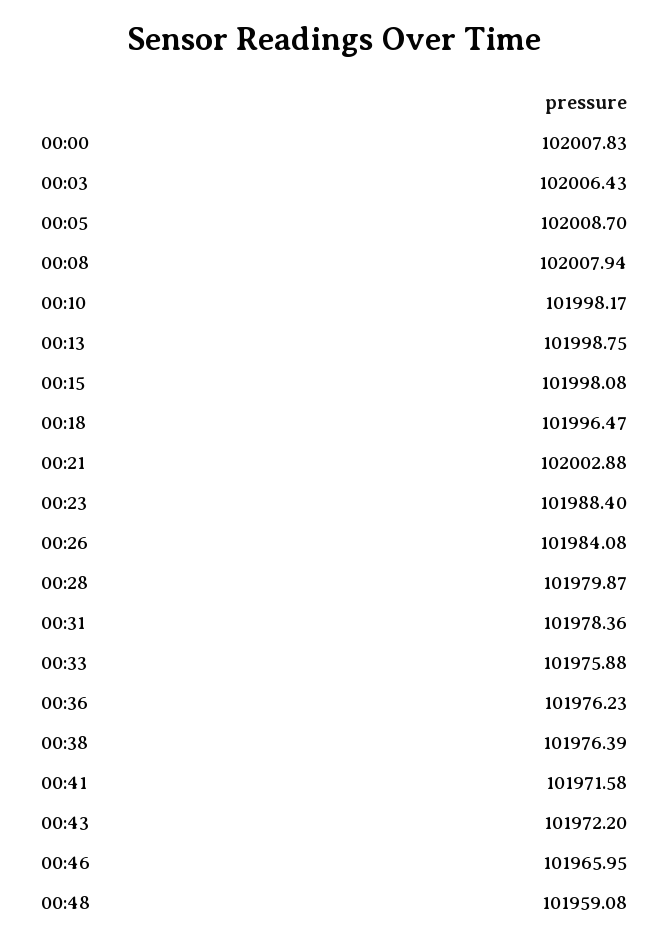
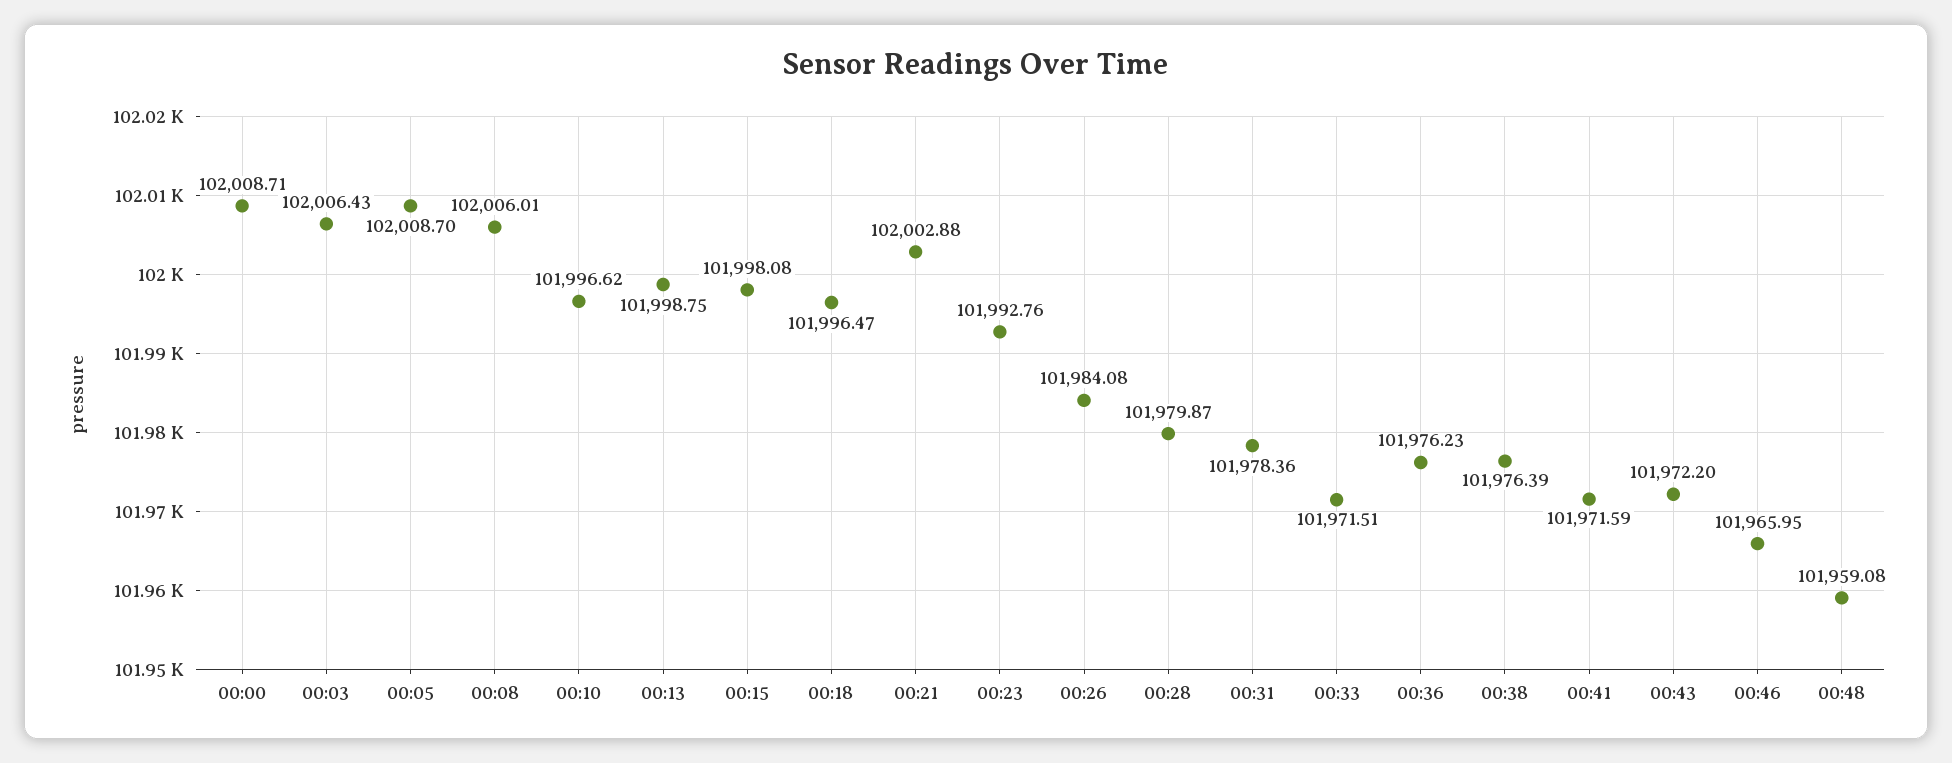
  {
-   "00:00": 102007.83,
+   "00:00": 102008.71,
    "00:03": 102006.43,
    "00:05": 102008.7,
-   "00:08": 102007.94,
+   "00:08": 102006.01,
-   "00:10": 101998.17,
+   "00:10": 101996.62,
    "00:13": 101998.75,
    "00:15": 101998.08,
    "00:18": 101996.47,
    "00:21": 102002.88,
-   "00:23": 101988.4,
+   "00:23": 101992.76,
    "00:26": 101984.08,
    "00:28": 101979.87,
    "00:31": 101978.36,
-   "00:33": 101975.88,
+   "00:33": 101971.51,
    "00:36": 101976.23,
    "00:38": 101976.39,
-   "00:41": 101971.58,
+   "00:41": 101971.59,
    "00:43": 101972.2,
    "00:46": 101965.95,
    "00:48": 101959.08
  }

